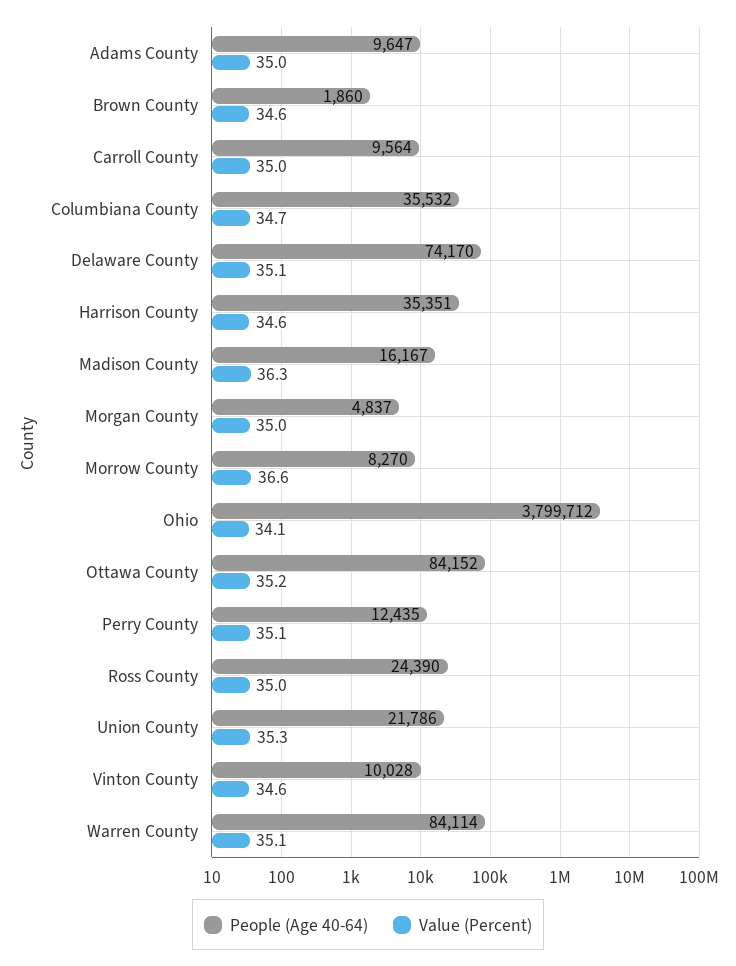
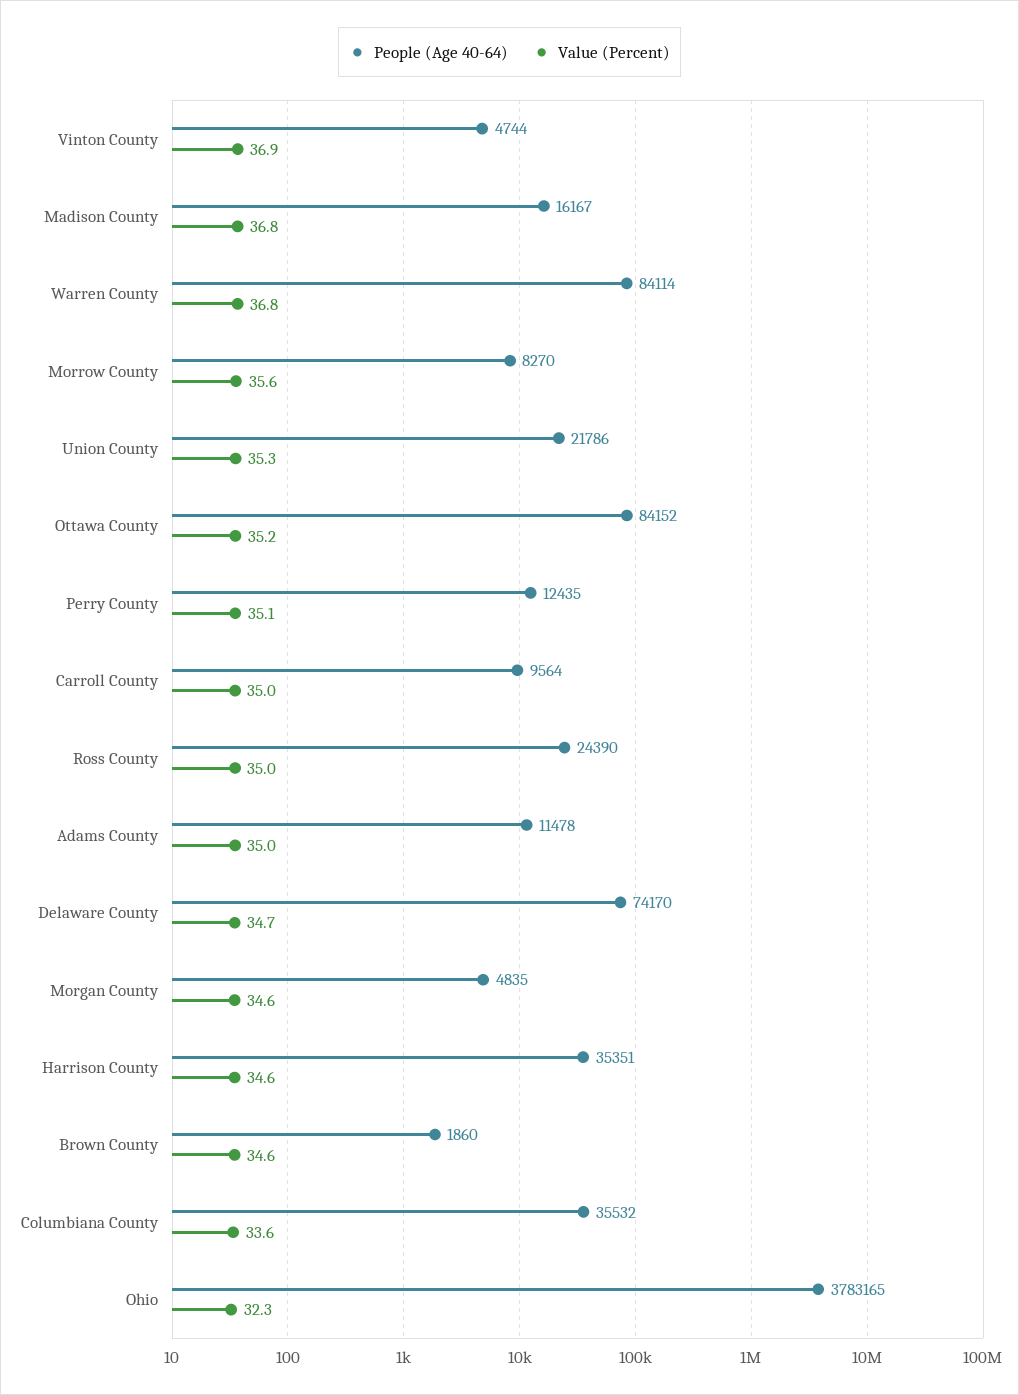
  {
    "People (Age 40-64)": {
-     "Adams County": 9647,
+     "Adams County": 11478,
      "Brown County": 1860,
      "Carroll County": 9564,
      "Columbiana County": 35532,
      "Delaware County": 74170,
      "Harrison County": 35351,
      "Madison County": 16167,
-     "Morgan County": 4837,
+     "Morgan County": 4835,
      "Morrow County": 8270,
-     "Ohio": 3799712,
+     "Ohio": 3783165,
      "Ottawa County": 84152,
      "Perry County": 12435,
      "Ross County": 24390,
      "Union County": 21786,
-     "Vinton County": 10028,
+     "Vinton County": 4744,
      "Warren County": 84114
    },
    "Value (Percent)": {
      "Adams County": 35,
      "Brown County": 34.6,
      "Carroll County": 35,
-     "Columbiana County": 34.7,
+     "Columbiana County": 33.6,
-     "Delaware County": 35.1,
+     "Delaware County": 34.7,
      "Harrison County": 34.6,
-     "Madison County": 36.3,
+     "Madison County": 36.8,
-     "Morgan County": 35,
+     "Morgan County": 34.6,
-     "Morrow County": 36.6,
+     "Morrow County": 35.6,
-     "Ohio": 34.1,
+     "Ohio": 32.3,
      "Ottawa County": 35.2,
      "Perry County": 35.1,
      "Ross County": 35,
      "Union County": 35.3,
-     "Vinton County": 34.6,
+     "Vinton County": 36.9,
-     "Warren County": 35.1
+     "Warren County": 36.8
    }
  }

